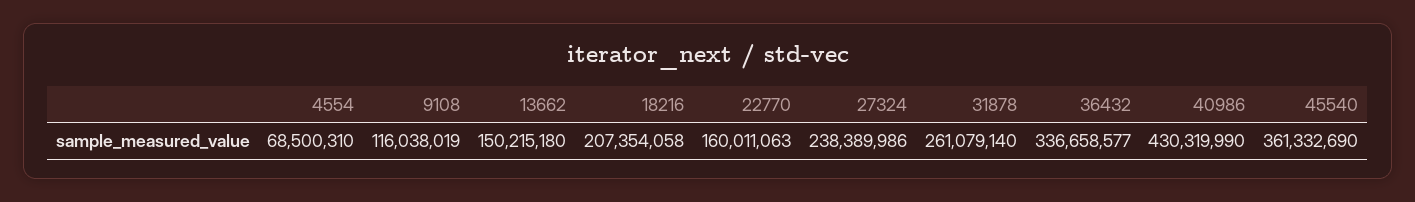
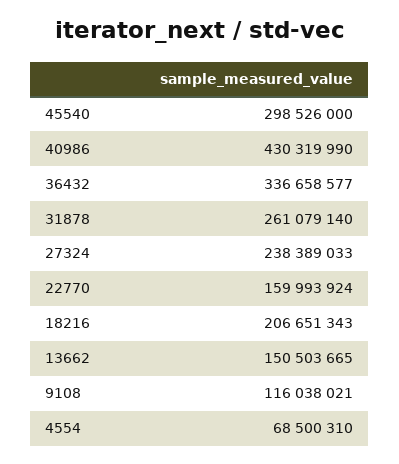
  {
    "4554": 68500310,
-   "9108": 116038019,
+   "9108": 116038021,
-   "13662": 150215180,
+   "13662": 150503665,
-   "18216": 207354058,
+   "18216": 206651343,
-   "22770": 160011063,
+   "22770": 159993924,
-   "27324": 238389986,
+   "27324": 238389033,
    "31878": 261079140,
    "36432": 336658577,
    "40986": 430319990,
-   "45540": 361332690
+   "45540": 298526000
  }

